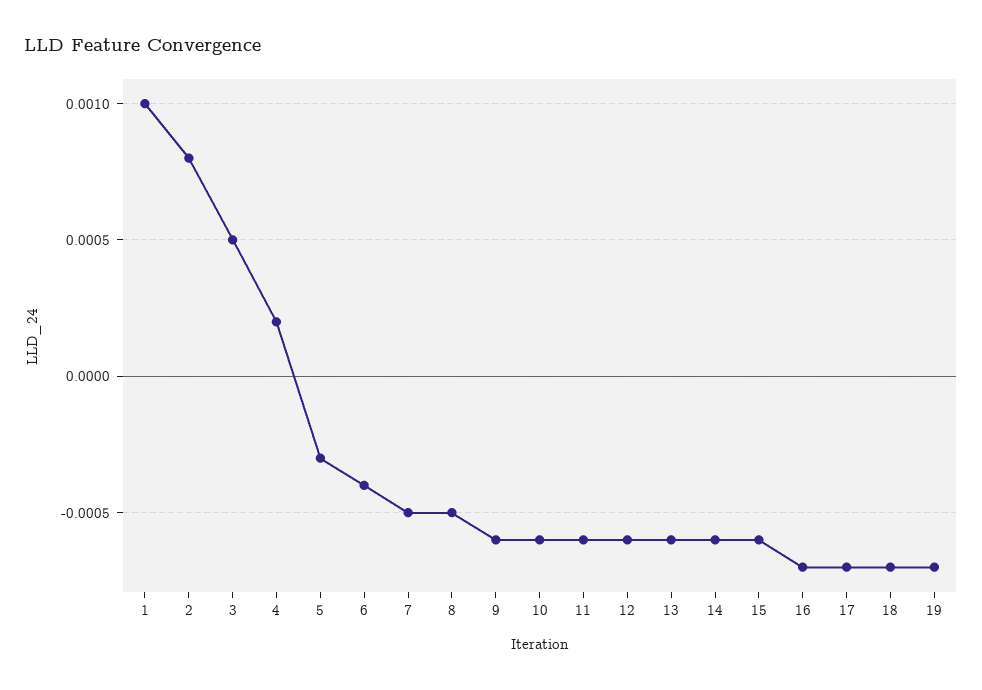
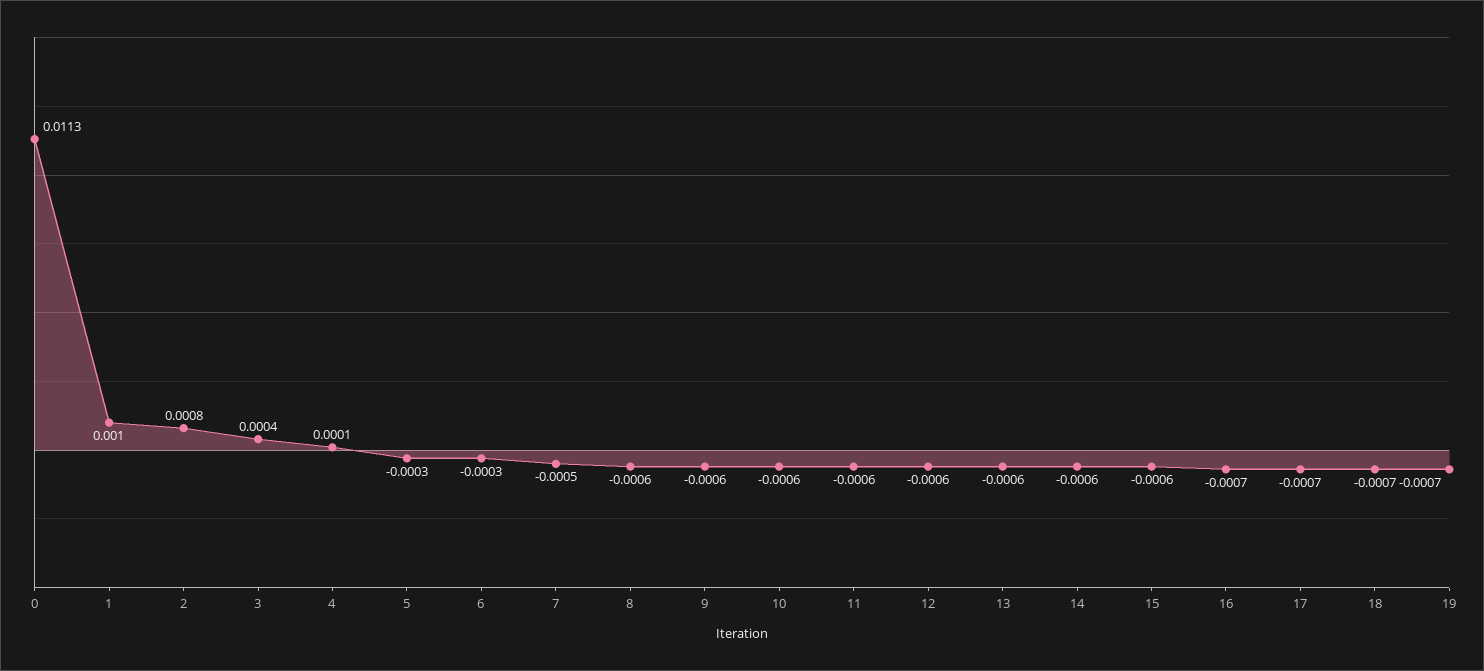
  {
    "1": 0.001,
    "2": 0.0008,
-   "3": 0.0005,
+   "3": 0.0004,
-   "4": 0.0002,
+   "4": 0.0001,
    "5": -0.0003,
-   "6": -0.0004,
+   "6": -0.0003,
    "7": -0.0005,
-   "8": -0.0005,
+   "8": -0.0006,
    "9": -0.0006,
    "10": -0.0006,
    "11": -0.0006,
    "12": -0.0006,
    "13": -0.0006,
    "14": -0.0006,
    "15": -0.0006,
    "16": -0.0007,
    "17": -0.0007,
    "18": -0.0007,
-   "19": -0.0007
+   "19": -0.0007,
+   "0": 0.0113
  }

